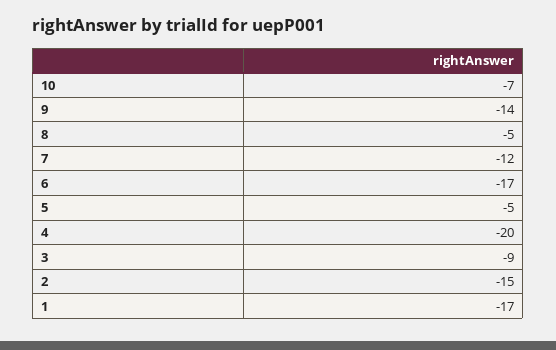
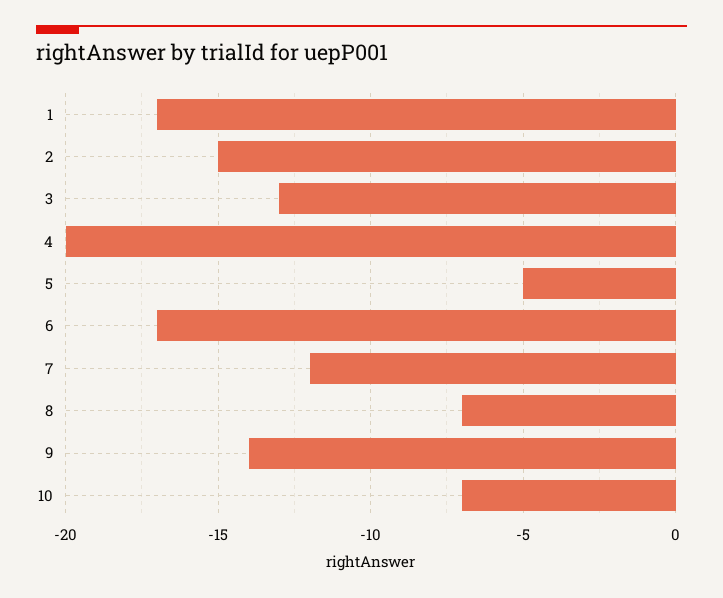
  {
    "10": -7,
    "9": -14,
-   "8": -5,
+   "8": -7,
    "7": -12,
    "6": -17,
    "5": -5,
    "4": -20,
-   "3": -9,
+   "3": -13,
    "2": -15,
    "1": -17
  }

